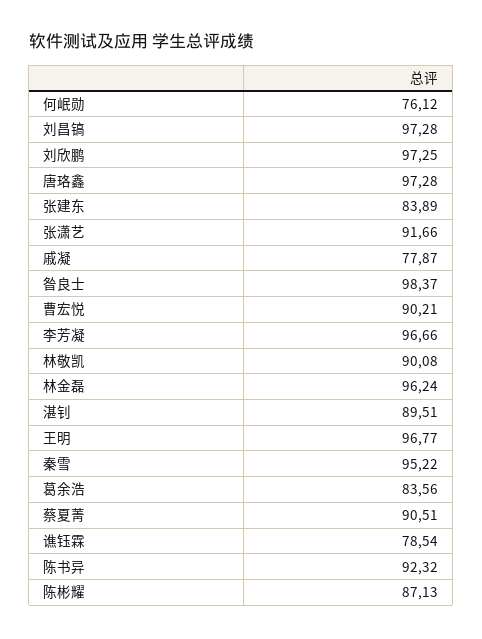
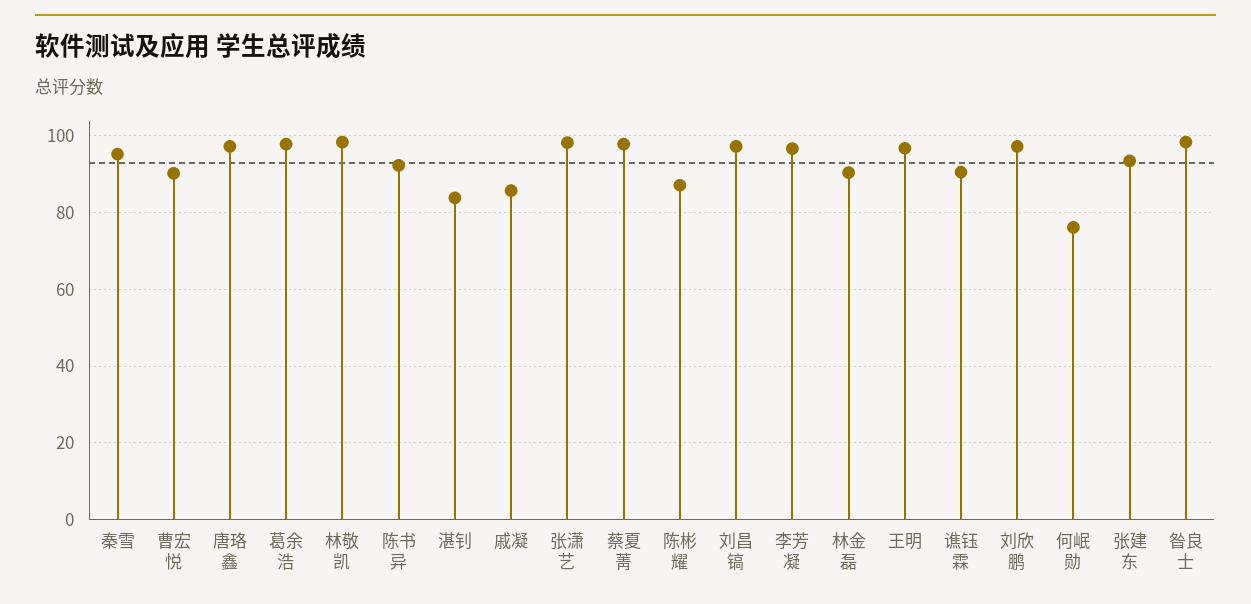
  {
    "何岷勋": 76.12,
    "刘昌镐": 97.28,
    "刘欣鹏": 97.25,
    "唐珞鑫": 97.28,
-   "张建东": 83.89,
+   "张建东": 94,
-   "张潇艺": 91.66,
+   "张潇艺": 98,
-   "戚凝": 77.87,
+   "戚凝": 86,
    "昝良士": 98.37,
    "曹宏悦": 90.21,
    "李芳凝": 96.66,
-   "林敬凯": 90.08,
+   "林敬凯": 98,
-   "林金磊": 96.24,
+   "林金磊": 90,
-   "湛钊": 89.51,
+   "湛钊": 84,
    "王明": 96.77,
    "秦雪": 95.22,
-   "葛余浩": 83.56,
+   "葛余浩": 98,
-   "蔡夏菁": 90.51,
+   "蔡夏菁": 98,
-   "谯钰霖": 78.54,
+   "谯钰霖": 90,
    "陈书异": 92.32,
    "陈彬耀": 87.13
  }

